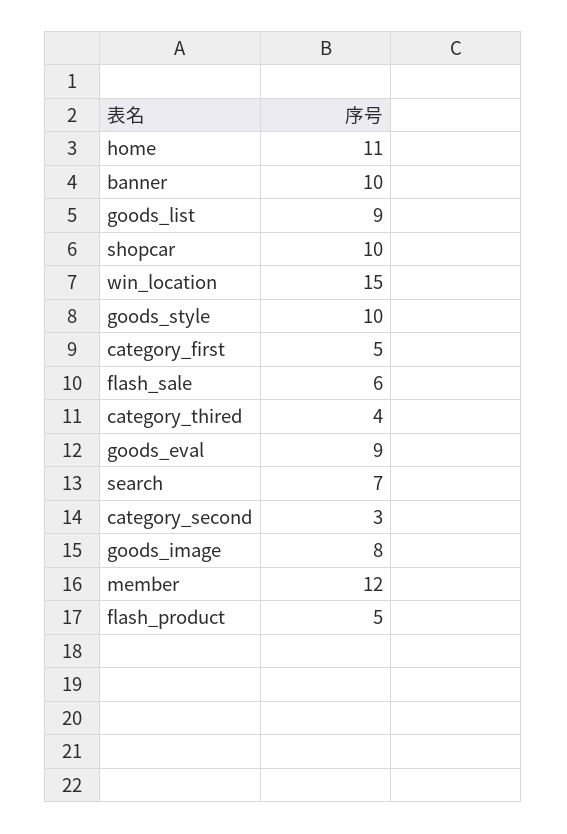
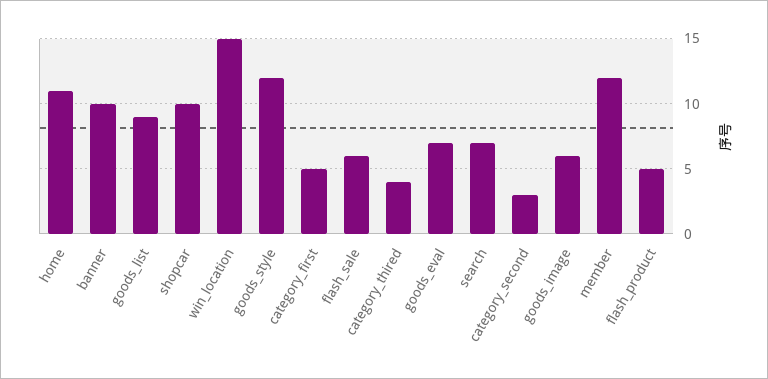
  {
    "home": 11,
    "banner": 10,
    "goods_list": 9,
    "shopcar": 10,
    "win_location": 15,
-   "goods_style": 10,
+   "goods_style": 12,
    "category_first": 5,
    "flash_sale": 6,
    "category_thired": 4,
-   "goods_eval": 9,
+   "goods_eval": 7,
    "search": 7,
    "category_second": 3,
-   "goods_image": 8,
+   "goods_image": 6,
    "member": 12,
    "flash_product": 5
  }

